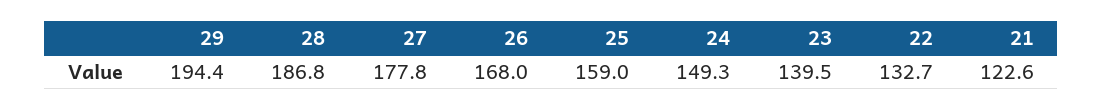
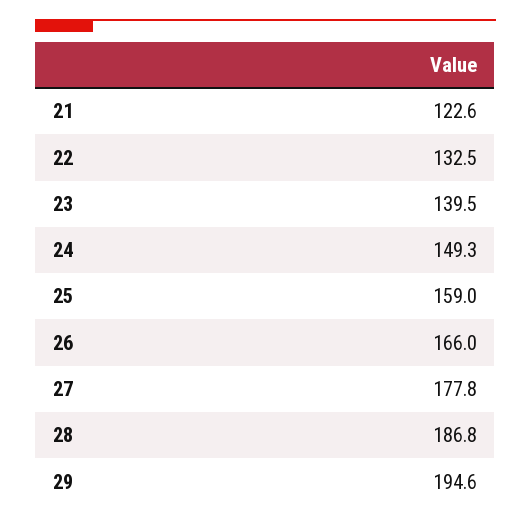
  {
-   "29": 194.4,
+   "29": 194.6,
    "28": 186.8,
    "27": 177.8,
-   "26": 168,
+   "26": 166,
    "25": 159,
    "24": 149.3,
    "23": 139.5,
-   "22": 132.7,
+   "22": 132.5,
    "21": 122.6
  }

